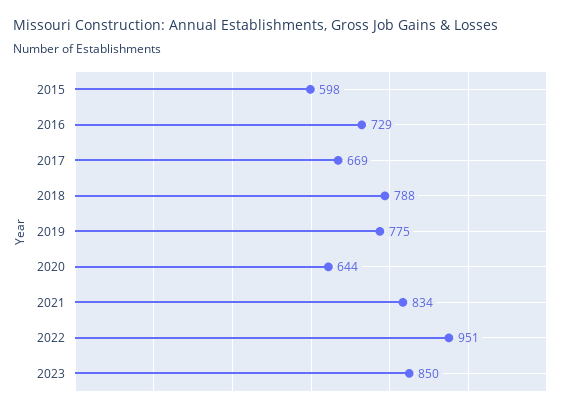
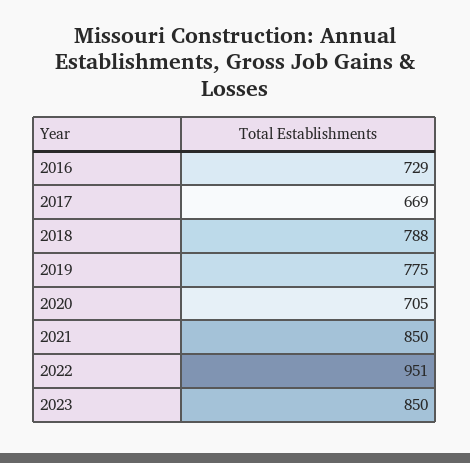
  {
-   "2015": 598,
    "2016": 729,
    "2017": 669,
    "2018": 788,
    "2019": 775,
-   "2020": 644,
+   "2020": 705,
-   "2021": 834,
+   "2021": 850,
    "2022": 951,
    "2023": 850
  }

